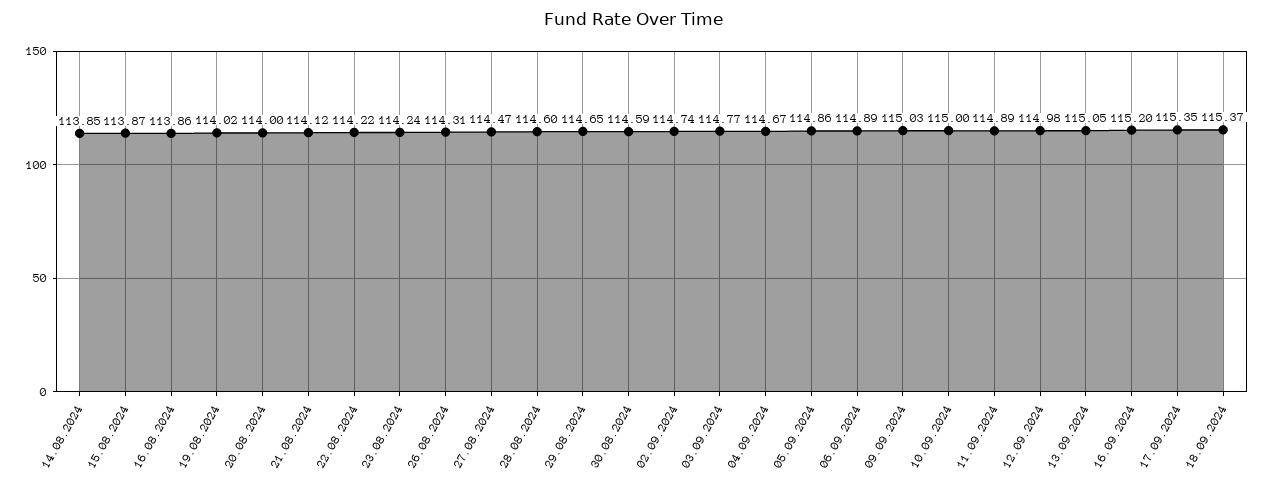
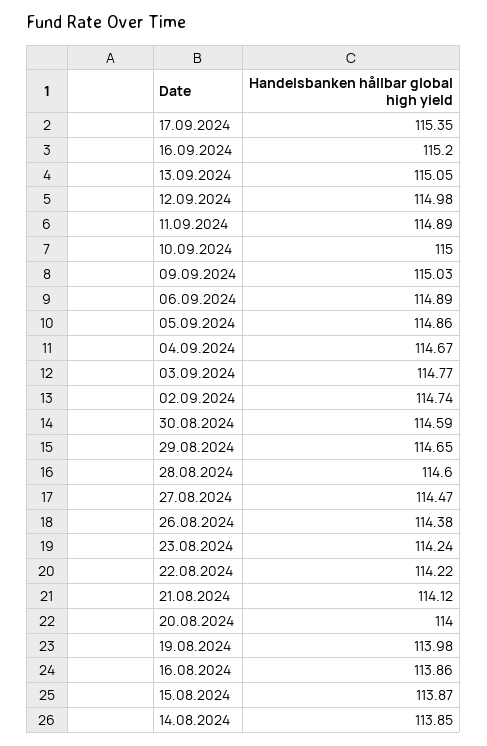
  {
    "14.08.2024": 113.85,
    "15.08.2024": 113.87,
    "16.08.2024": 113.86,
-   "19.08.2024": 114.02,
+   "19.08.2024": 113.98,
    "20.08.2024": 114,
    "21.08.2024": 114.12,
    "22.08.2024": 114.22,
    "23.08.2024": 114.24,
-   "26.08.2024": 114.31,
+   "26.08.2024": 114.38,
    "27.08.2024": 114.47,
    "28.08.2024": 114.6,
    "29.08.2024": 114.65,
    "30.08.2024": 114.59,
    "02.09.2024": 114.74,
    "03.09.2024": 114.77,
    "04.09.2024": 114.67,
    "05.09.2024": 114.86,
    "06.09.2024": 114.89,
    "09.09.2024": 115.03,
    "10.09.2024": 115,
    "11.09.2024": 114.89,
    "12.09.2024": 114.98,
    "13.09.2024": 115.05,
    "16.09.2024": 115.2,
-   "17.09.2024": 115.35,
+   "17.09.2024": 115.35
-   "18.09.2024": 115.37
  }

